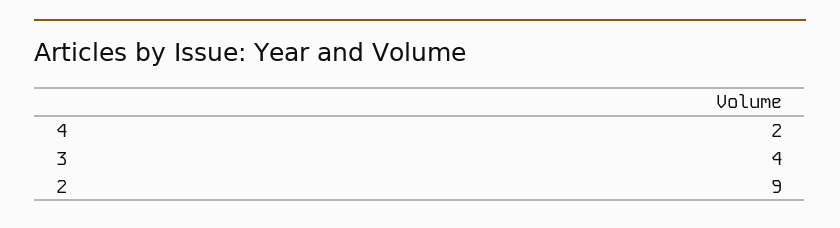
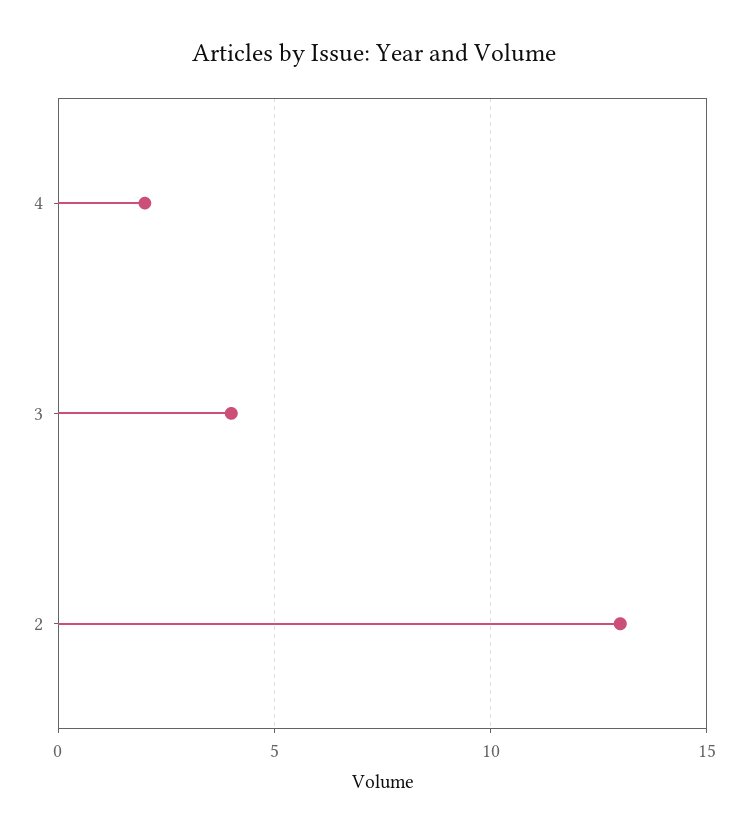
  {
    "4": 2,
    "3": 4,
-   "2": 9
+   "2": 13
  }

